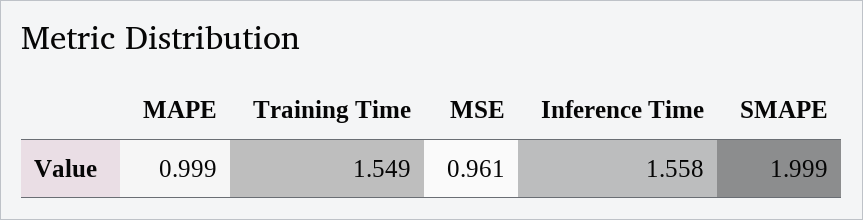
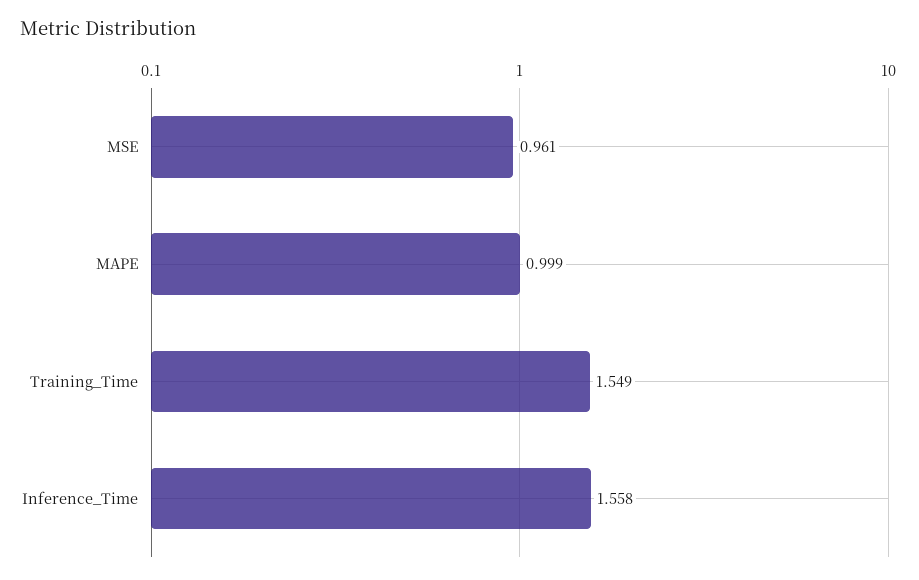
  {
    "MAPE": 0.999,
    "Training Time": 1.549,
    "MSE": 0.961,
-   "Inference Time": 1.558,
+   "Inference Time": 1.558
-   "SMAPE": 1.999
  }

